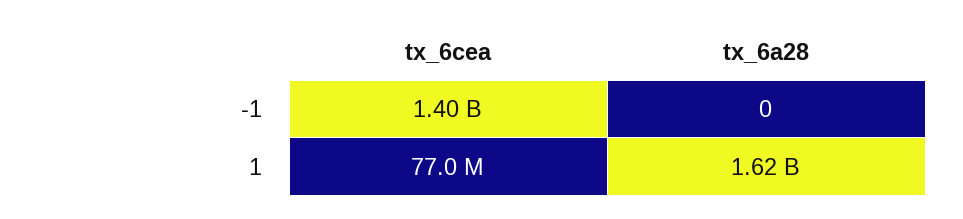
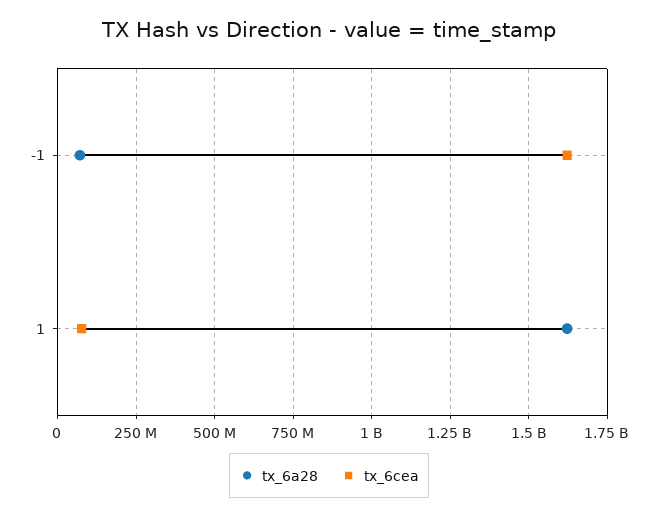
  {
    "tx_6cea": {
-     "-1": 1400000000,
+     "-1": 1625000000,
      "1": 77000000
    },
    "tx_6a28": {
-     "-1": 0,
+     "-1": 75000000,
      "1": 1620000000
    }
  }

